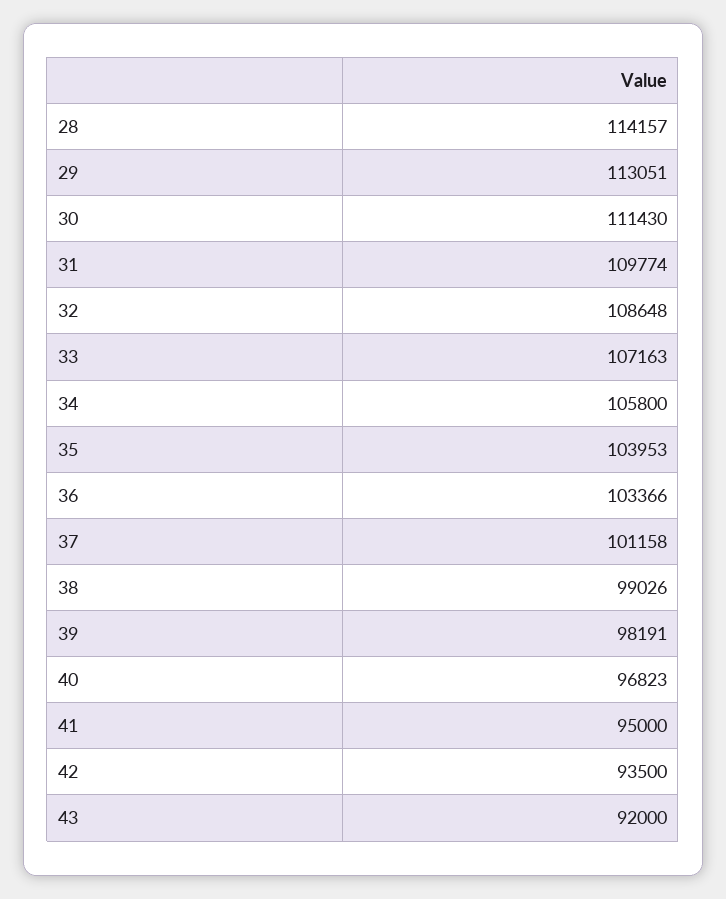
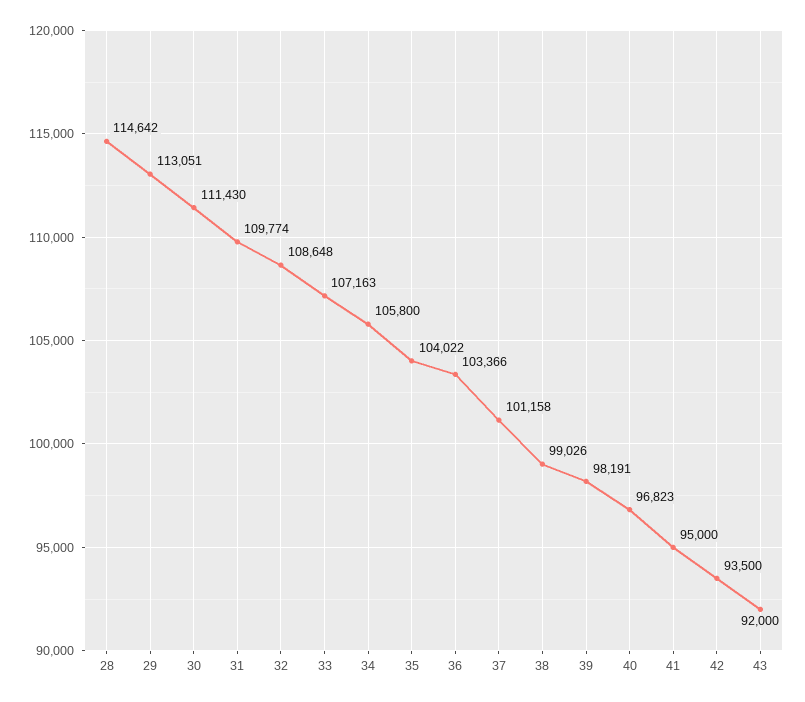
  {
-   "28": 114157,
+   "28": 114642,
    "29": 113051,
    "30": 111430,
    "31": 109774,
    "32": 108648,
    "33": 107163,
    "34": 105800,
-   "35": 103953,
+   "35": 104022,
    "36": 103366,
    "37": 101158,
    "38": 99026,
    "39": 98191,
    "40": 96823,
    "41": 95000,
    "42": 93500,
    "43": 92000
  }

